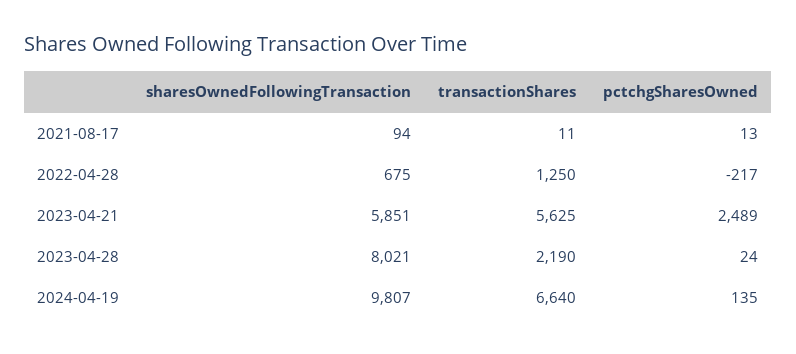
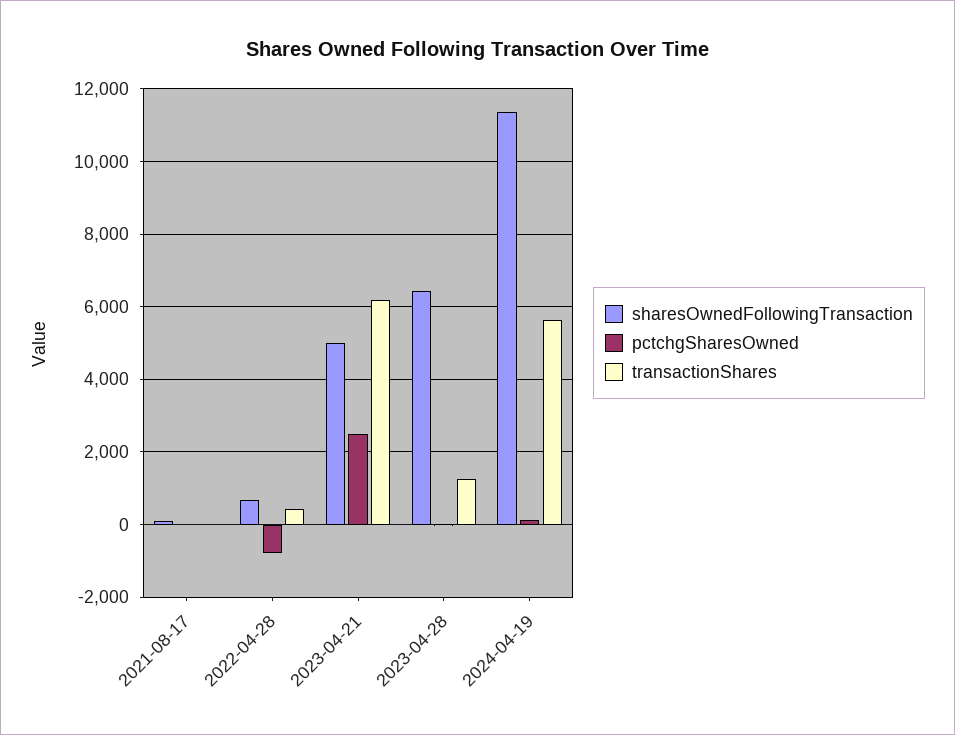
  {
    "sharesOwnedFollowingTransaction": {
      "2021-08-17": 94,
      "2022-04-28": 675,
-     "2023-04-21": 5851,
+     "2023-04-21": 5000,
-     "2023-04-28": 8021,
+     "2023-04-28": 6400,
-     "2024-04-19": 9807
+     "2024-04-19": 11400
    },
    "transactionShares": {
      "2021-08-17": 11,
-     "2022-04-28": 1250,
+     "2022-04-28": 400,
-     "2023-04-21": 5625,
+     "2023-04-21": 6200,
-     "2023-04-28": 2190,
+     "2023-04-28": 1200,
-     "2024-04-19": 6640
+     "2024-04-19": 5600
    },
    "pctchgSharesOwned": {
      "2021-08-17": 13,
-     "2022-04-28": -217,
+     "2022-04-28": -800,
      "2023-04-21": 2489,
      "2023-04-28": 24,
      "2024-04-19": 135
    }
  }

